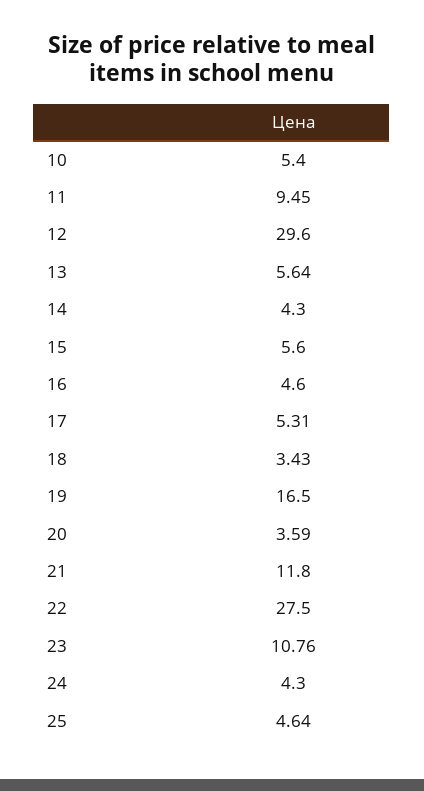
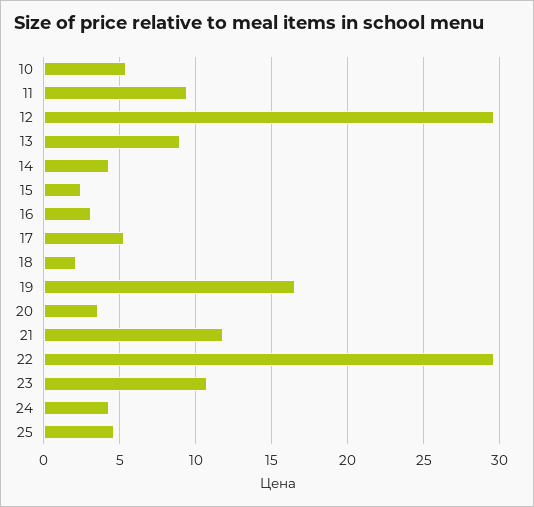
  {
    "10": 5.4,
    "11": 9.45,
    "12": 29.6,
-   "13": 5.64,
+   "13": 9,
    "14": 4.3,
-   "15": 5.6,
+   "15": 2.5,
-   "16": 4.6,
+   "16": 3,
    "17": 5.31,
-   "18": 3.43,
+   "18": 2,
    "19": 16.5,
    "20": 3.59,
    "21": 11.8,
-   "22": 27.5,
+   "22": 29.5,
    "23": 10.76,
    "24": 4.3,
    "25": 4.64
  }

